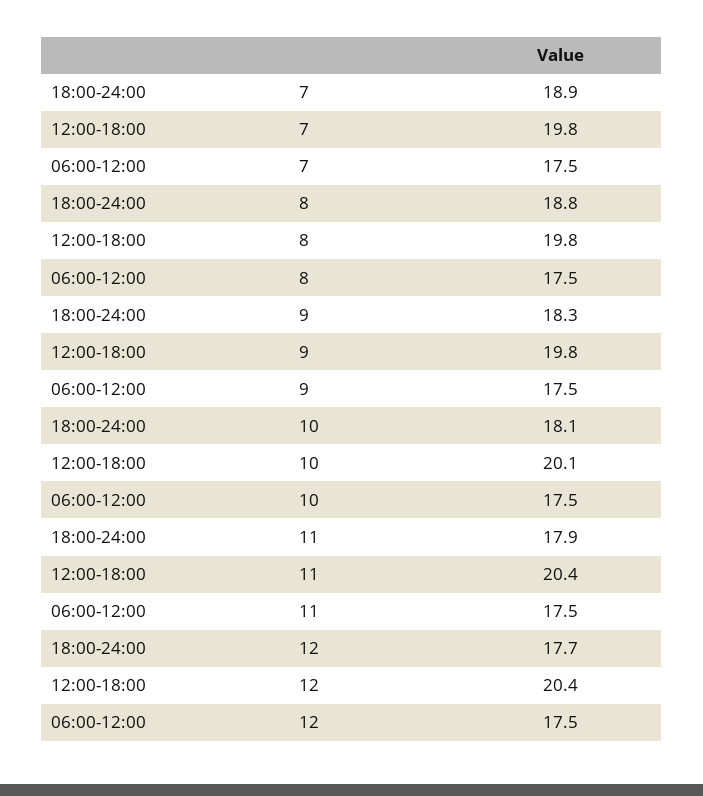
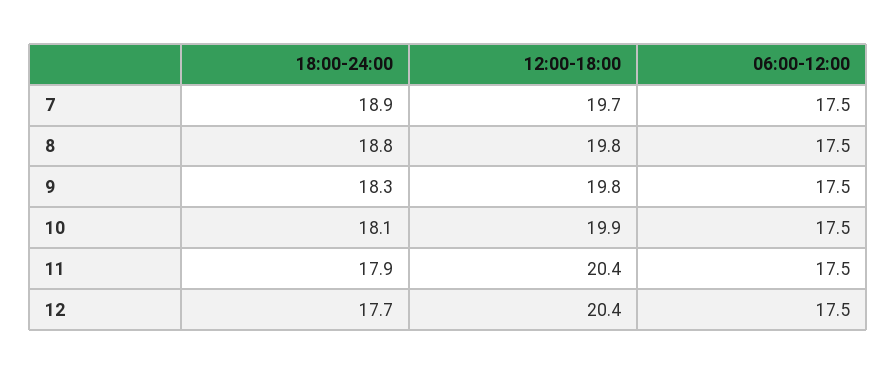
  {
    "18:00-24:00": {
      "7": 18.9,
      "8": 18.8,
      "9": 18.3,
      "10": 18.1,
      "11": 17.9,
      "12": 17.7
    },
    "12:00-18:00": {
-     "7": 19.8,
+     "7": 19.7,
      "8": 19.8,
      "9": 19.8,
-     "10": 20.1,
+     "10": 19.9,
      "11": 20.4,
      "12": 20.4
    },
    "06:00-12:00": {
      "7": 17.5,
      "8": 17.5,
      "9": 17.5,
      "10": 17.5,
      "11": 17.5,
      "12": 17.5
    }
  }

